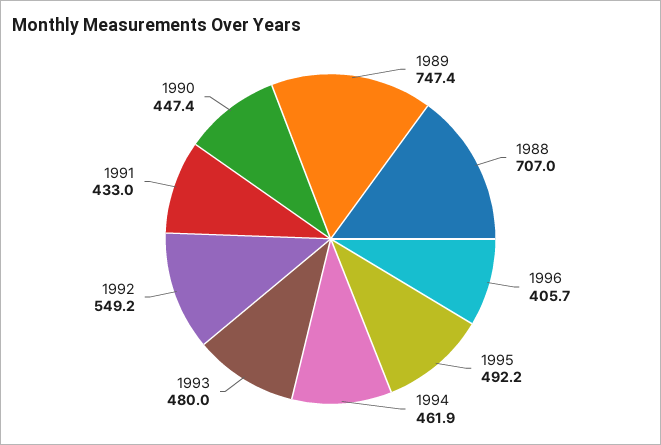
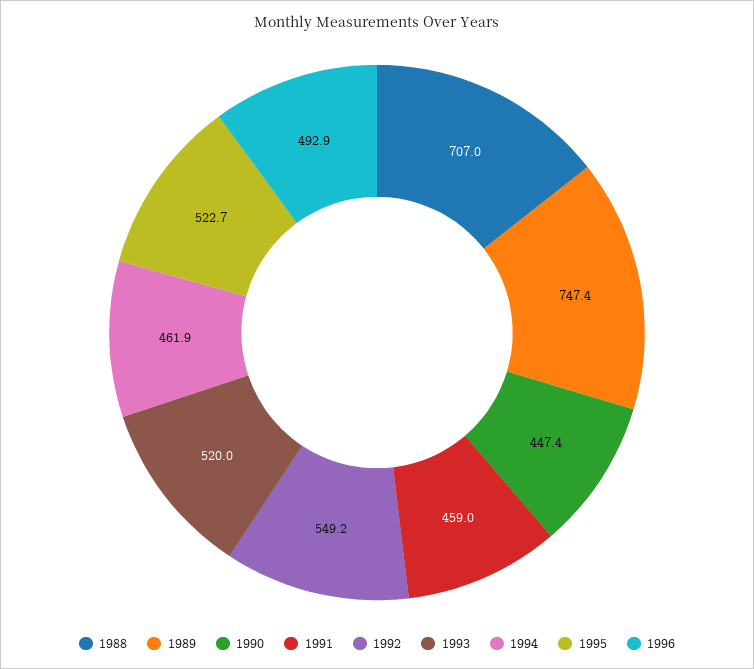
  {
    "1989": 747.4,
    "1988": 707,
-   "1996": 405.7,
+   "1996": 492.9,
-   "1995": 492.2,
+   "1995": 522.7,
    "1994": 461.9,
-   "1993": 480,
+   "1993": 520,
    "1992": 549.2,
-   "1991": 433,
+   "1991": 459,
    "1990": 447.4
  }

